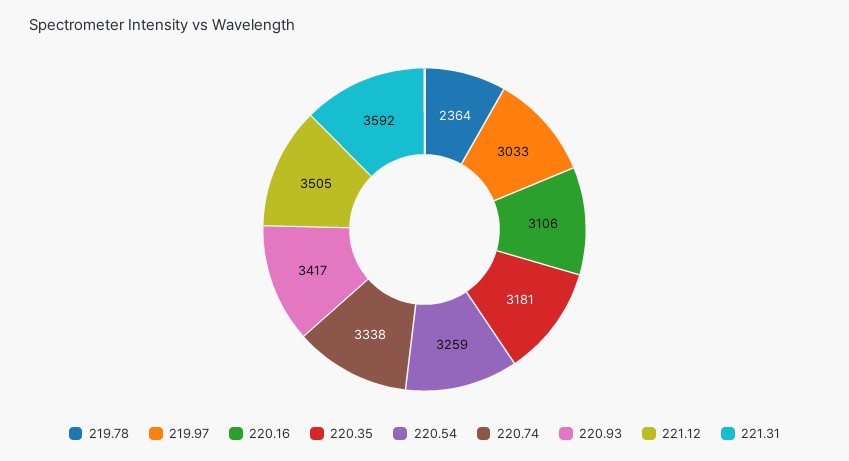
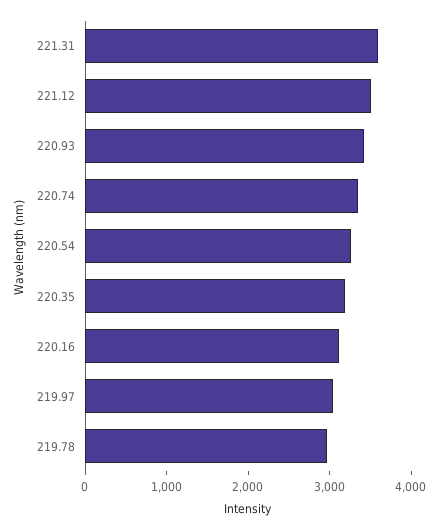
  {
-   "219.78": 2364,
+   "219.78": 3000,
    "219.97": 3033,
    "220.16": 3106,
    "220.35": 3181,
    "220.54": 3259,
    "220.74": 3338,
    "220.93": 3417,
    "221.12": 3505,
    "221.31": 3592
  }

